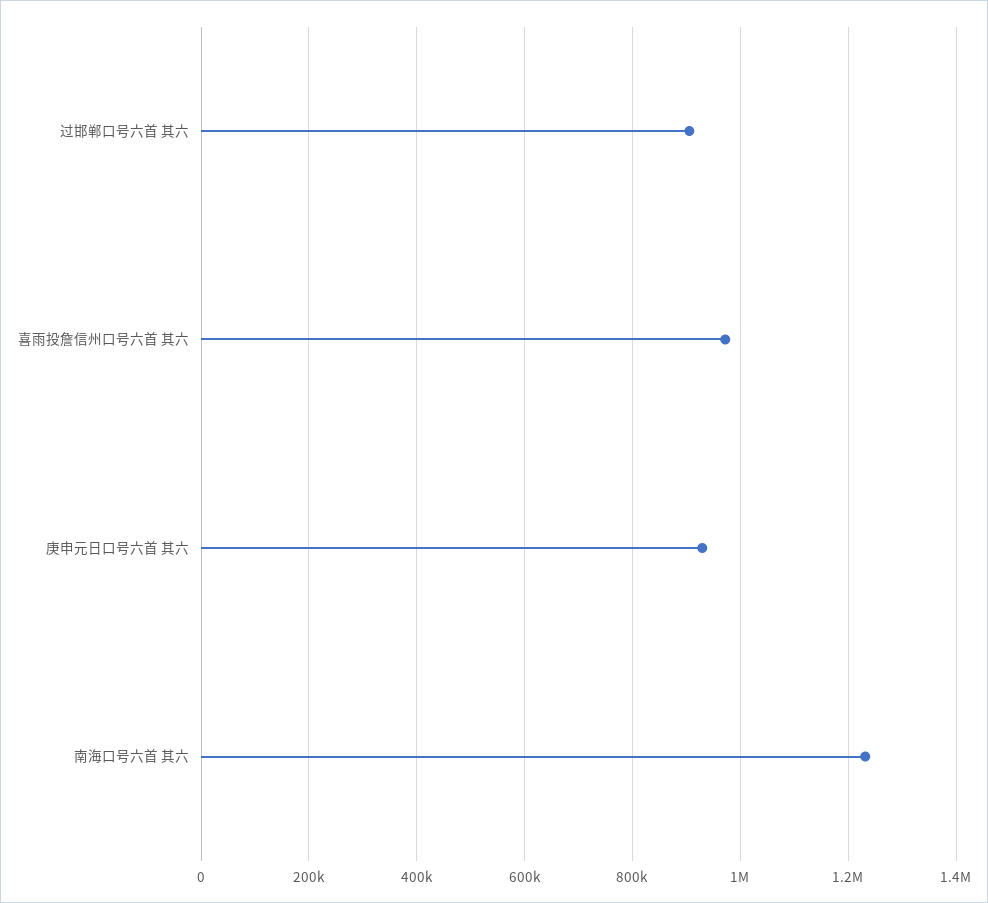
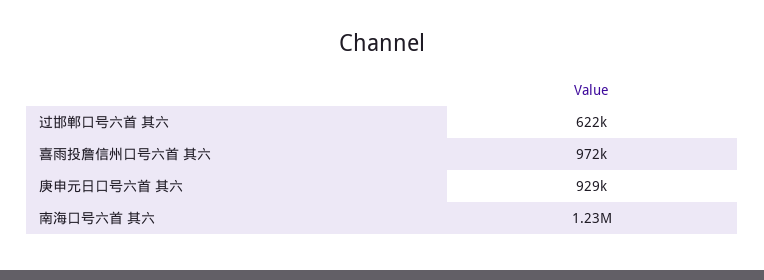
  {
-   "过邯郸口号六首 其六": 900000,
+   "过邯郸口号六首 其六": 622000,
    "喜雨投詹信州口号六首 其六": 972000,
    "庚申元日口号六首 其六": 929000,
    "南海口号六首 其六": 1230000
  }

